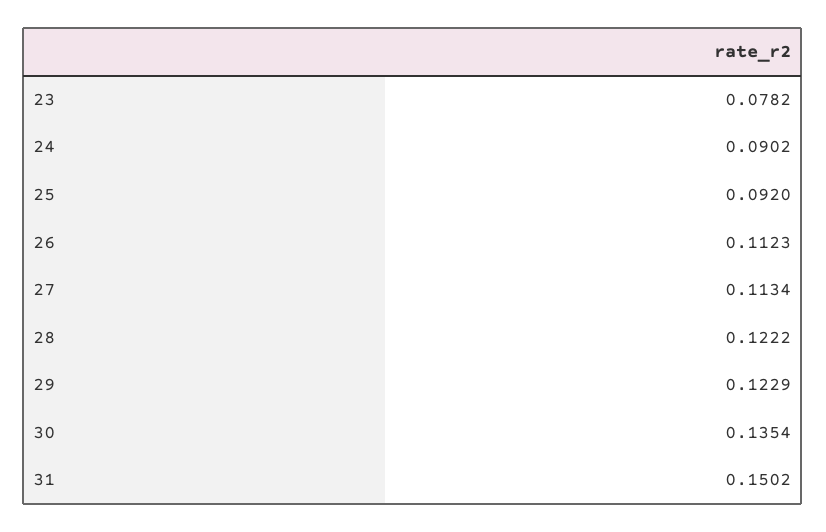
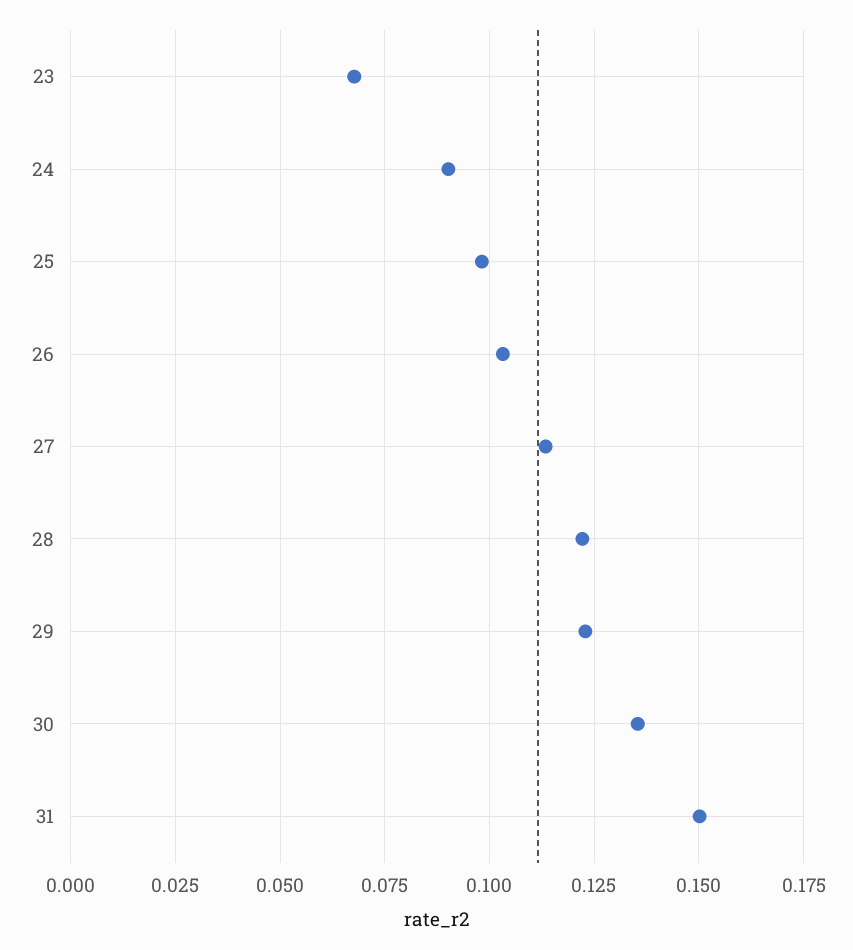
  {
-   "23": 0.0782,
+   "23": 0.0675,
    "24": 0.0902,
-   "25": 0.092,
+   "25": 0.0975,
-   "26": 0.1123,
+   "26": 0.1025,
    "27": 0.1134,
    "28": 0.1222,
    "29": 0.1229,
    "30": 0.1354,
    "31": 0.1502
  }

